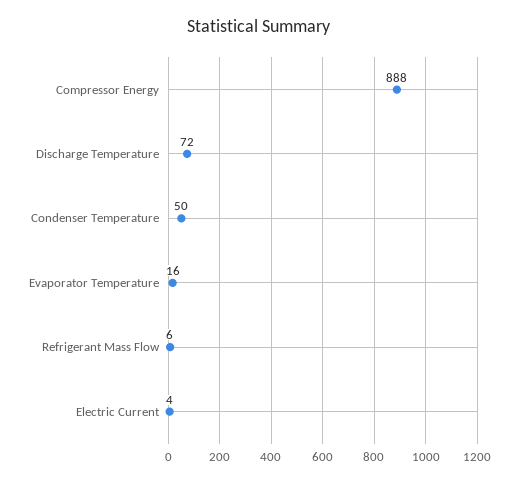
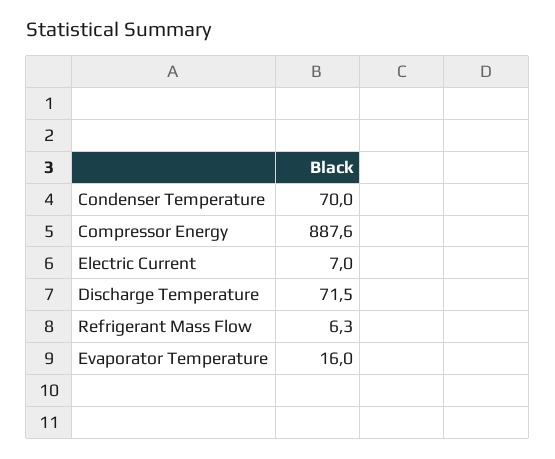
  {
    "Compressor Energy": 887.6,
    "Discharge Temperature": 71.5,
-   "Condenser Temperature": 50,
+   "Condenser Temperature": 70,
    "Evaporator Temperature": 16,
    "Refrigerant Mass Flow": 6.3,
-   "Electric Current": 4
+   "Electric Current": 7
  }

